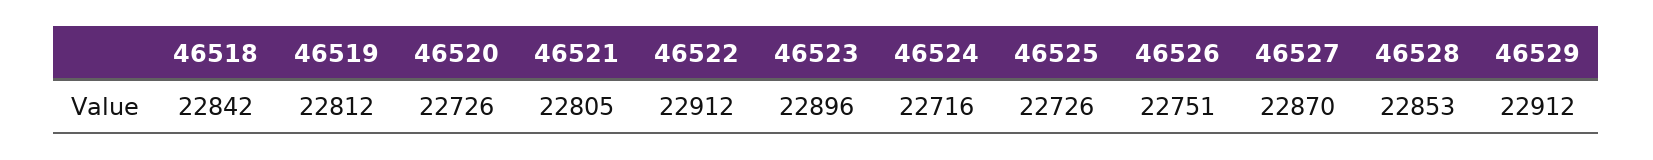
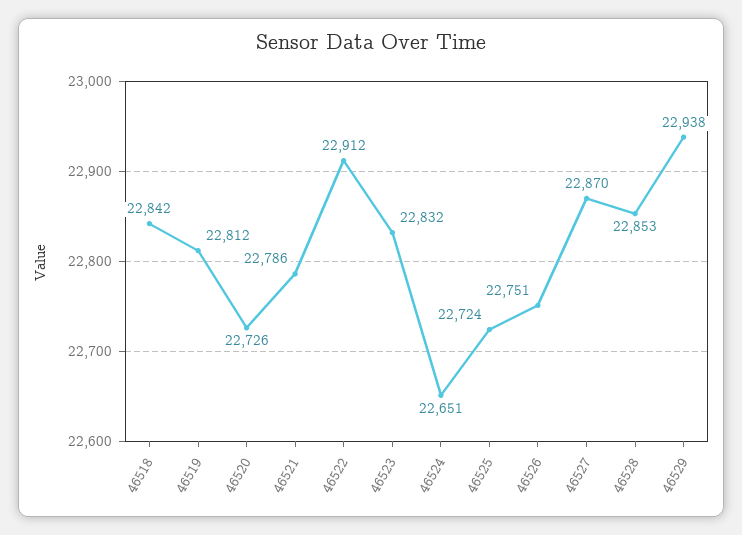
  {
    "46518": 22842,
    "46519": 22812,
    "46520": 22726,
-   "46521": 22805,
+   "46521": 22786,
    "46522": 22912,
-   "46523": 22896,
+   "46523": 22832,
-   "46524": 22716,
+   "46524": 22651,
-   "46525": 22726,
+   "46525": 22724,
    "46526": 22751,
    "46527": 22870,
    "46528": 22853,
-   "46529": 22912
+   "46529": 22938
  }

